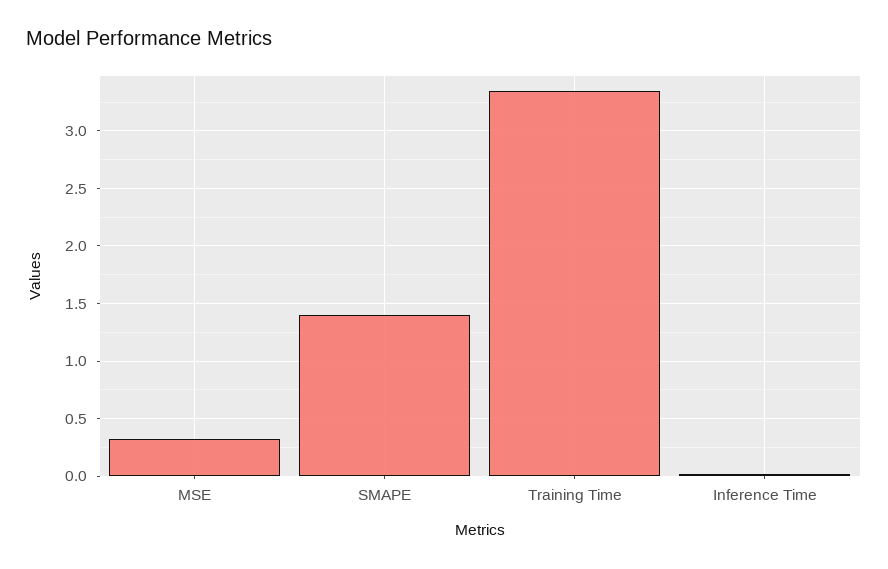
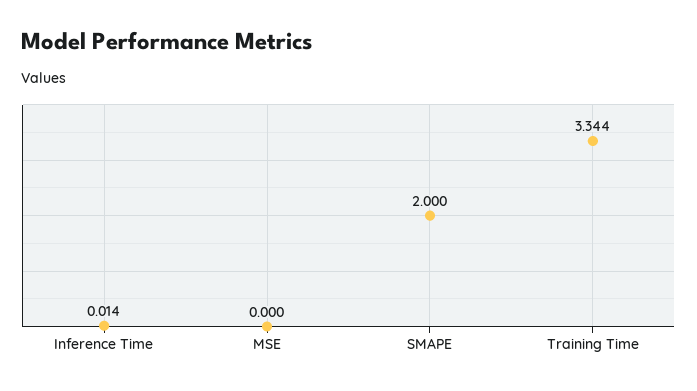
  {
-   "MSE": 0.3,
+   "MSE": 0,
-   "SMAPE": 1.4,
+   "SMAPE": 2,
    "Training Time": 3.344,
    "Inference Time": 0.014
  }

